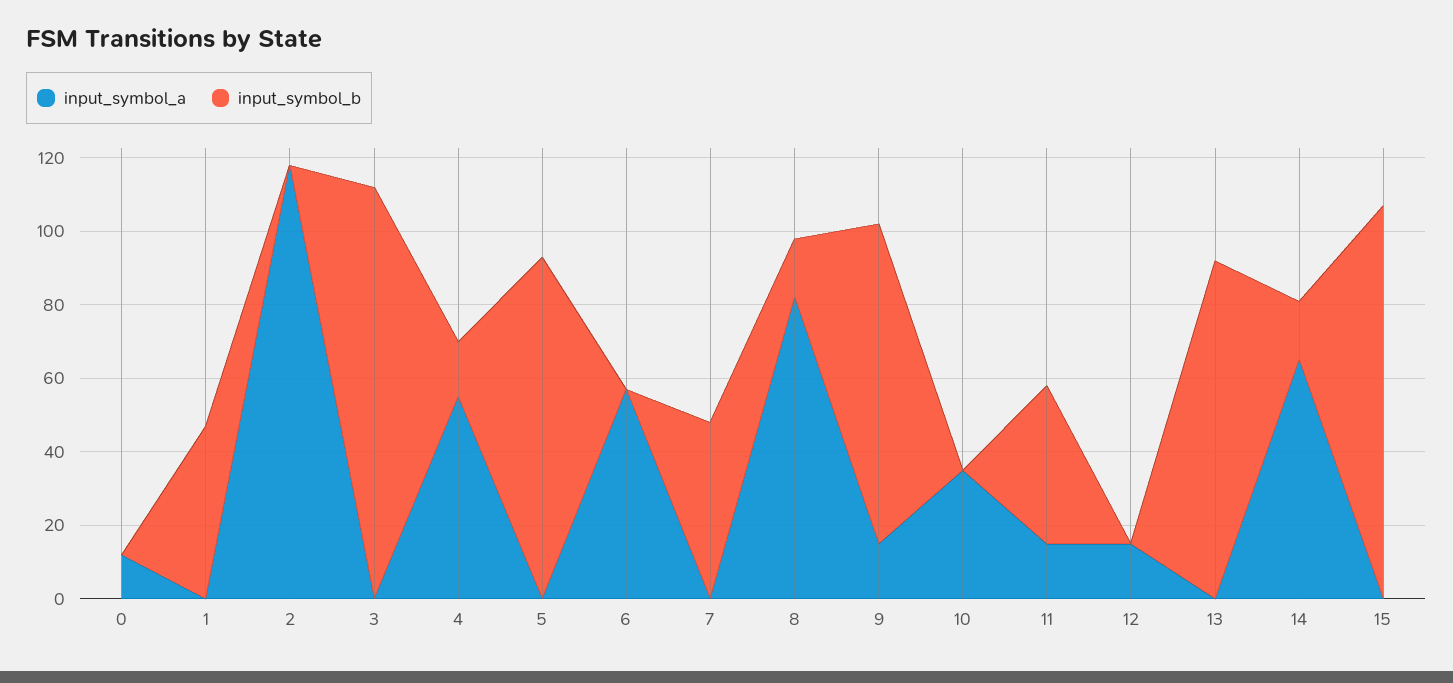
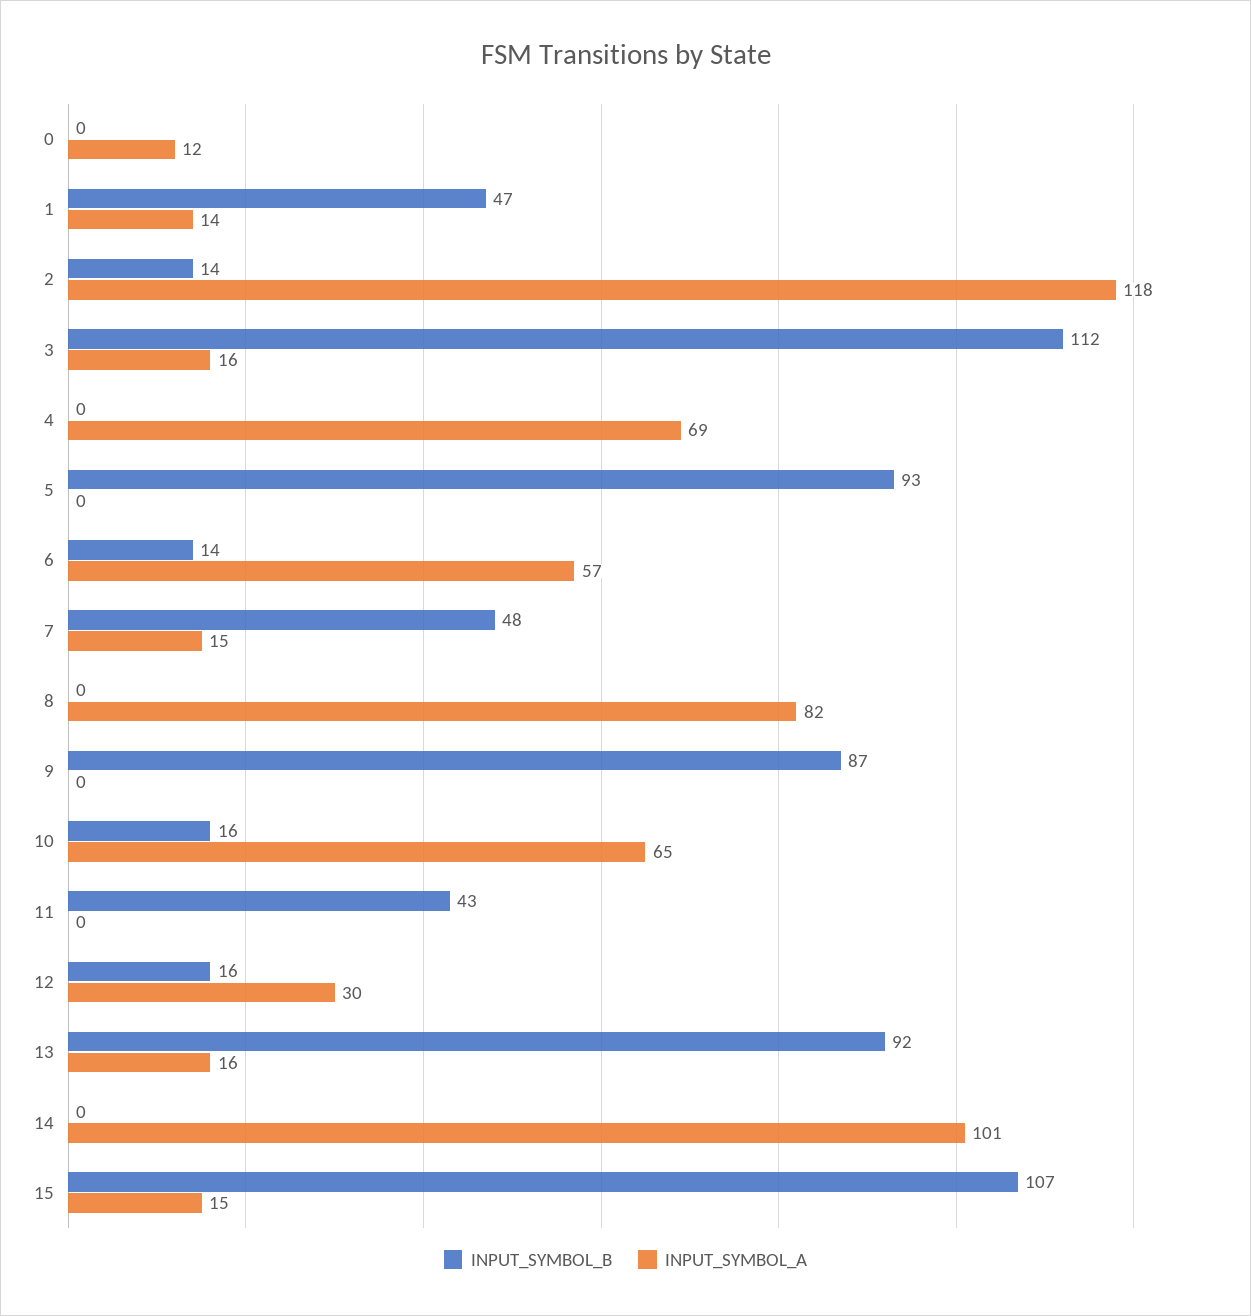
  {
    "input_symbol_a": {
      "0": 12,
-     "1": 0,
+     "1": 14,
      "2": 118,
-     "3": 0,
+     "3": 16,
-     "4": 55,
+     "4": 69,
      "5": 0,
      "6": 57,
-     "7": 0,
+     "7": 15,
      "8": 82,
-     "9": 15,
+     "9": 0,
-     "10": 35,
+     "10": 65,
-     "11": 15,
+     "11": 0,
-     "12": 15,
+     "12": 30,
-     "13": 0,
+     "13": 16,
-     "14": 65,
+     "14": 101,
-     "15": 0
+     "15": 15
    },
    "input_symbol_b": {
      "0": 0,
      "1": 47,
-     "2": 0,
+     "2": 14,
      "3": 112,
-     "4": 15,
+     "4": 0,
      "5": 93,
-     "6": 0,
+     "6": 14,
      "7": 48,
-     "8": 15,
+     "8": 0,
      "9": 87,
-     "10": 0,
+     "10": 16,
      "11": 43,
-     "12": 0,
+     "12": 16,
      "13": 92,
-     "14": 15,
+     "14": 0,
      "15": 107
    }
  }

